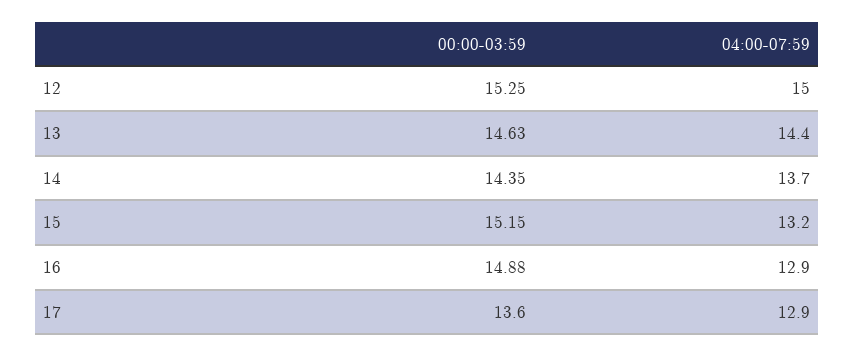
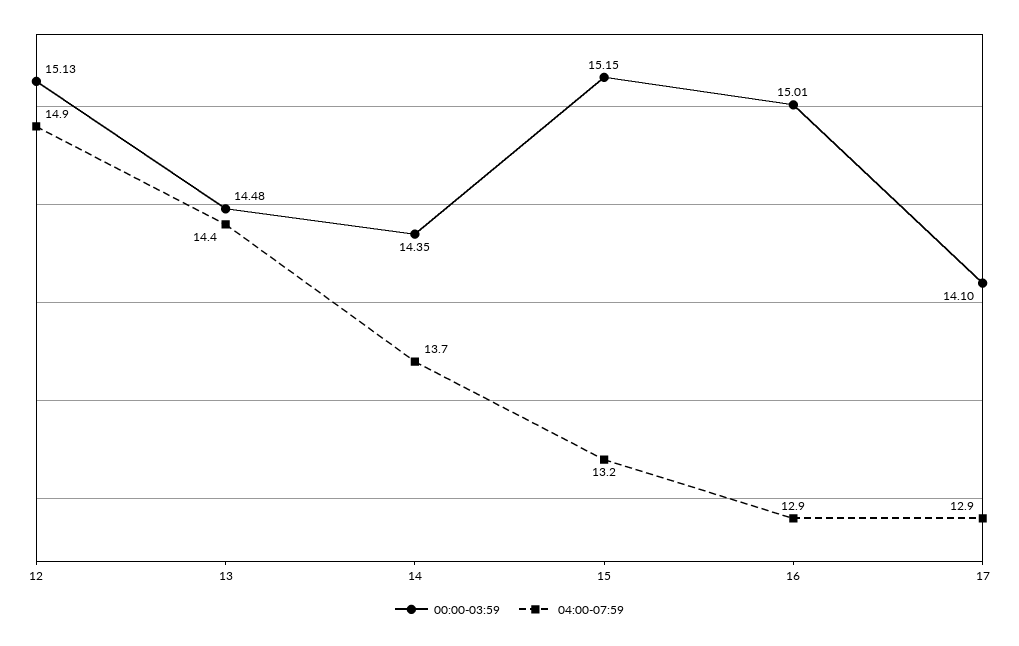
  {
    "00:00-03:59": {
-     "12": 15.25,
+     "12": 15.13,
-     "13": 14.63,
+     "13": 14.48,
      "14": 14.35,
      "15": 15.15,
-     "16": 14.88,
+     "16": 15.01,
-     "17": 13.6
+     "17": 14.1
    },
    "04:00-07:59": {
-     "12": 15,
+     "12": 14.9,
      "13": 14.4,
      "14": 13.7,
      "15": 13.2,
      "16": 12.9,
      "17": 12.9
    }
  }

